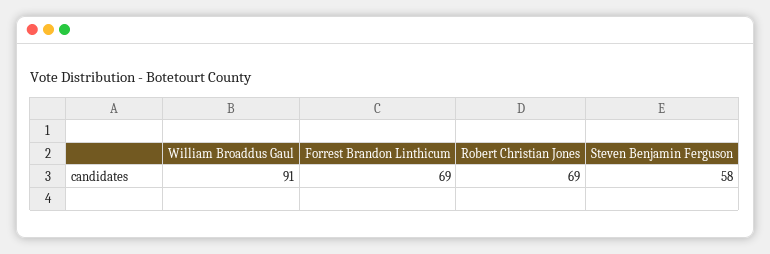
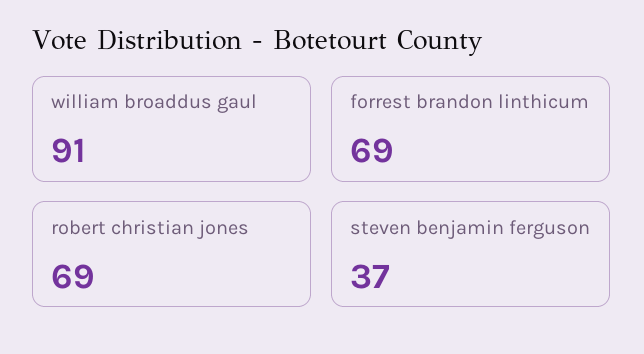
  {
    "William Broaddus Gaul": 91,
    "Forrest Brandon Linthicum": 69,
    "Robert Christian Jones": 69,
-   "Steven Benjamin Ferguson": 58
+   "Steven Benjamin Ferguson": 37
  }

